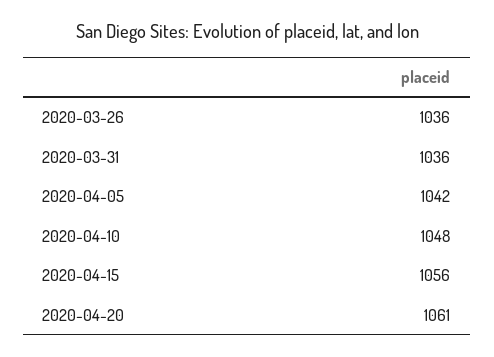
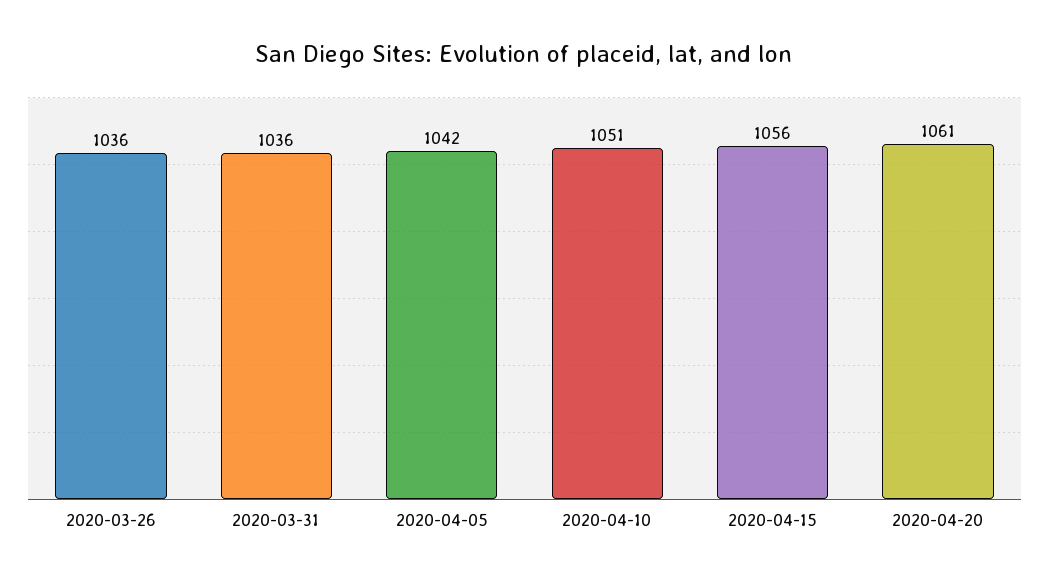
  {
    "2020-03-26": 1036,
    "2020-03-31": 1036,
    "2020-04-05": 1042,
-   "2020-04-10": 1048,
+   "2020-04-10": 1051,
    "2020-04-15": 1056,
    "2020-04-20": 1061
  }

